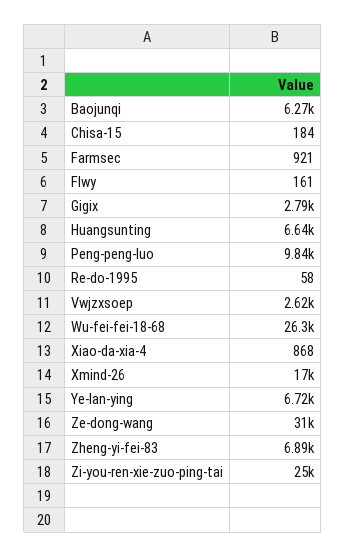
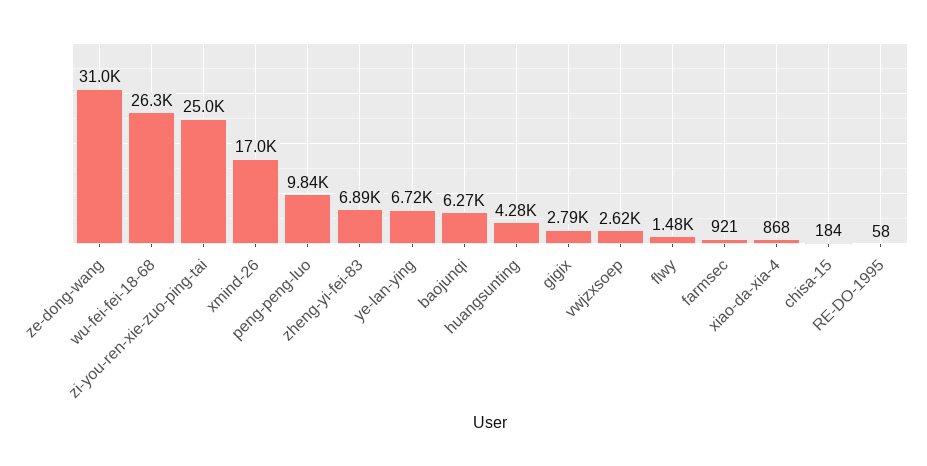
  {
    "Baojunqi": 6270,
    "Chisa-15": 184,
    "Farmsec": 921,
-   "Flwy": 161,
+   "Flwy": 1480,
    "Gigix": 2790,
-   "Huangsunting": 6640,
+   "Huangsunting": 4280,
    "Peng-peng-luo": 9840,
    "Re-do-1995": 58,
    "Vwjzxsoep": 2620,
    "Wu-fei-fei-18-68": 26300,
    "Xiao-da-xia-4": 868,
    "Xmind-26": 17000,
    "Ye-lan-ying": 6720,
    "Ze-dong-wang": 31000,
    "Zheng-yi-fei-83": 6890,
    "Zi-you-ren-xie-zuo-ping-tai": 25000
  }

